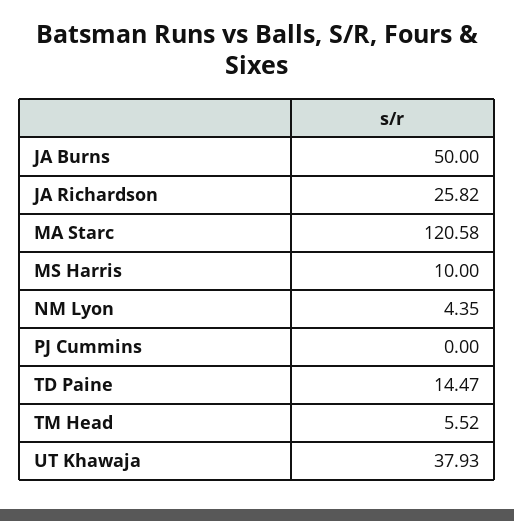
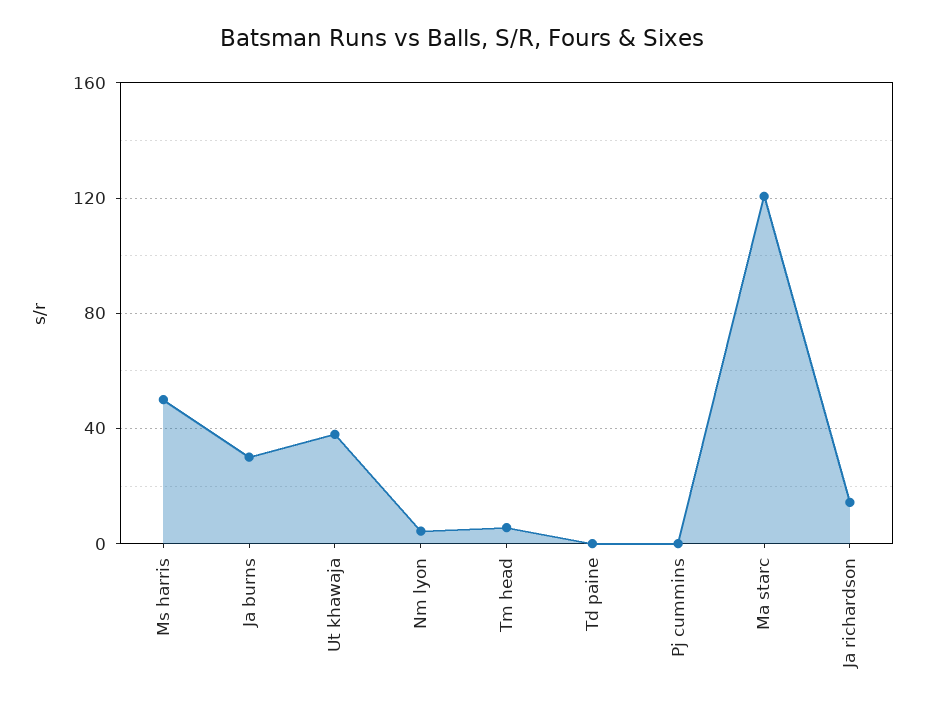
  {
-   "JA Burns": 50,
+   "JA Burns": 30,
-   "JA Richardson": 25.82,
+   "JA Richardson": 15,
    "MA Starc": 120.58,
-   "MS Harris": 10,
+   "MS Harris": 50,
    "NM Lyon": 4.35,
    "PJ Cummins": 0,
-   "TD Paine": 14.47,
+   "TD Paine": 0,
    "TM Head": 5.52,
    "UT Khawaja": 37.93
  }

